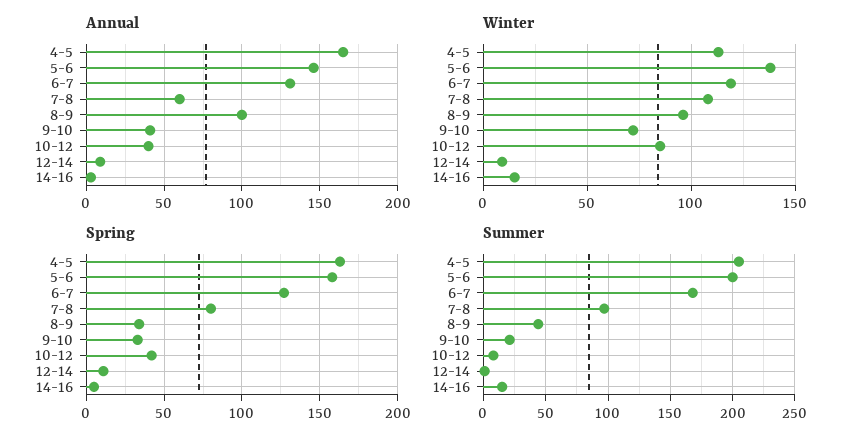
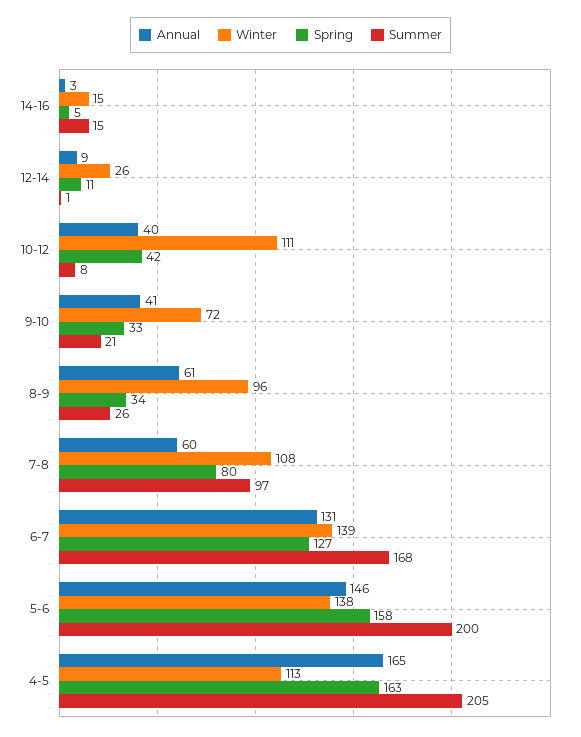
  {
    "Annual": {
      "4-5": 165,
      "5-6": 146,
      "6-7": 131,
      "7-8": 60,
-     "8-9": 100,
+     "8-9": 61,
      "9-10": 41,
      "10-12": 40,
      "12-14": 9,
      "14-16": 3
    },
    "Winter": {
      "4-5": 113,
      "5-6": 138,
-     "6-7": 120,
+     "6-7": 139,
      "7-8": 108,
      "8-9": 96,
      "9-10": 72,
-     "10-12": 85,
+     "10-12": 111,
-     "12-14": 10,
+     "12-14": 26,
      "14-16": 15
    },
    "Spring": {
      "4-5": 163,
      "5-6": 158,
      "6-7": 127,
      "7-8": 80,
      "8-9": 34,
      "9-10": 33,
      "10-12": 42,
      "12-14": 11,
      "14-16": 5
    },
    "Summer": {
      "4-5": 205,
      "5-6": 200,
      "6-7": 168,
      "7-8": 97,
-     "8-9": 45,
+     "8-9": 26,
      "9-10": 21,
      "10-12": 8,
      "12-14": 1,
      "14-16": 15
    }
  }

